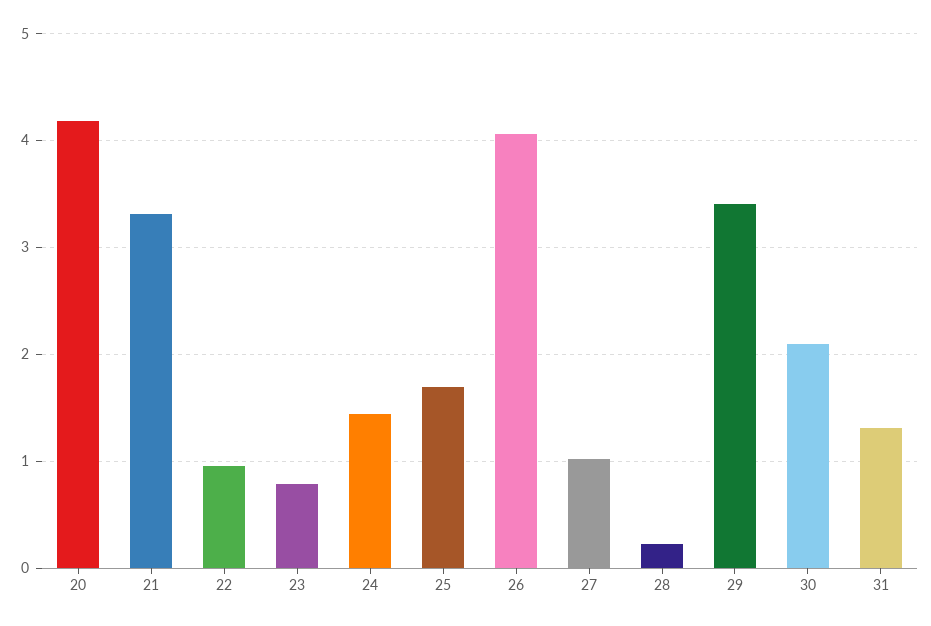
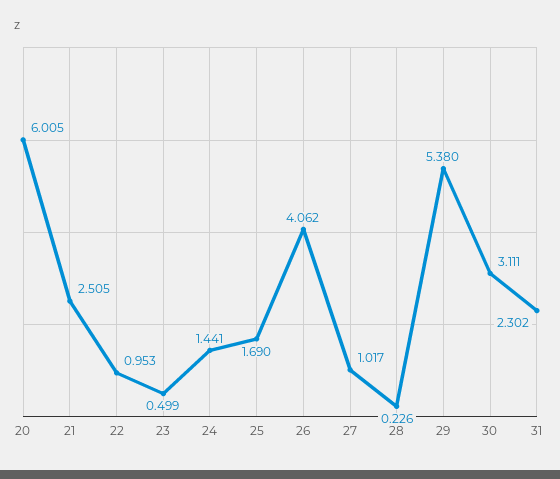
  {
-   "20": 4.2,
+   "20": 6.005,
-   "21": 3.3,
+   "21": 2.505,
    "22": 0.953,
-   "23": 0.8,
+   "23": 0.499,
    "24": 1.441,
    "25": 1.69,
    "26": 4.062,
    "27": 1.017,
    "28": 0.226,
-   "29": 3.4,
+   "29": 5.38,
-   "30": 2.1,
+   "30": 3.111,
-   "31": 1.3
+   "31": 2.302
  }

